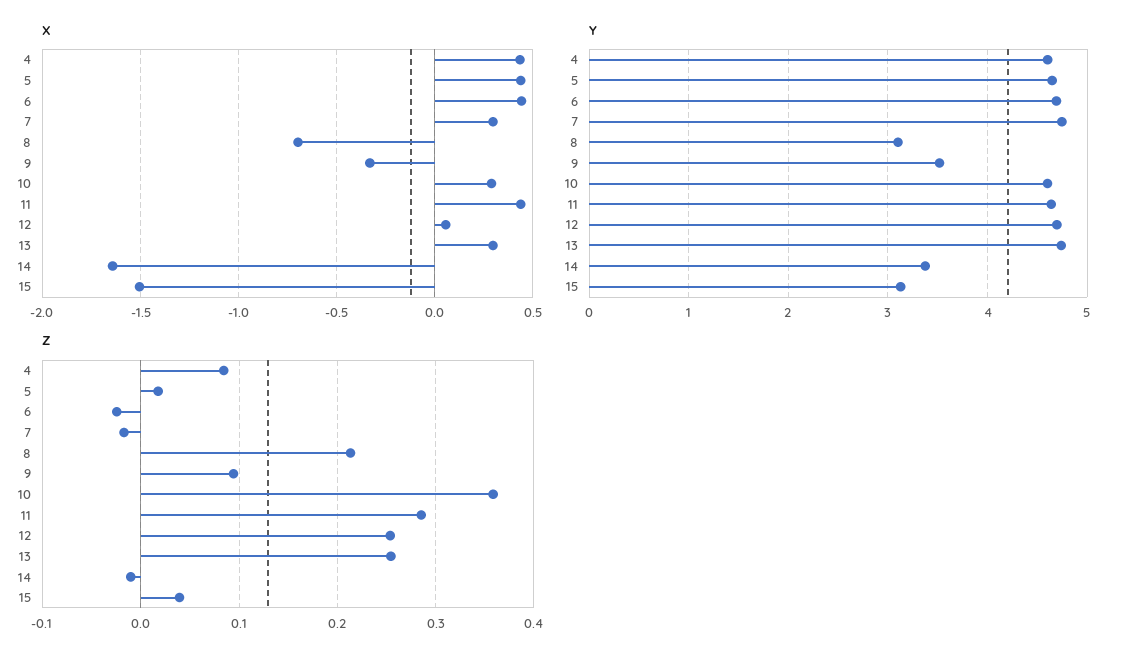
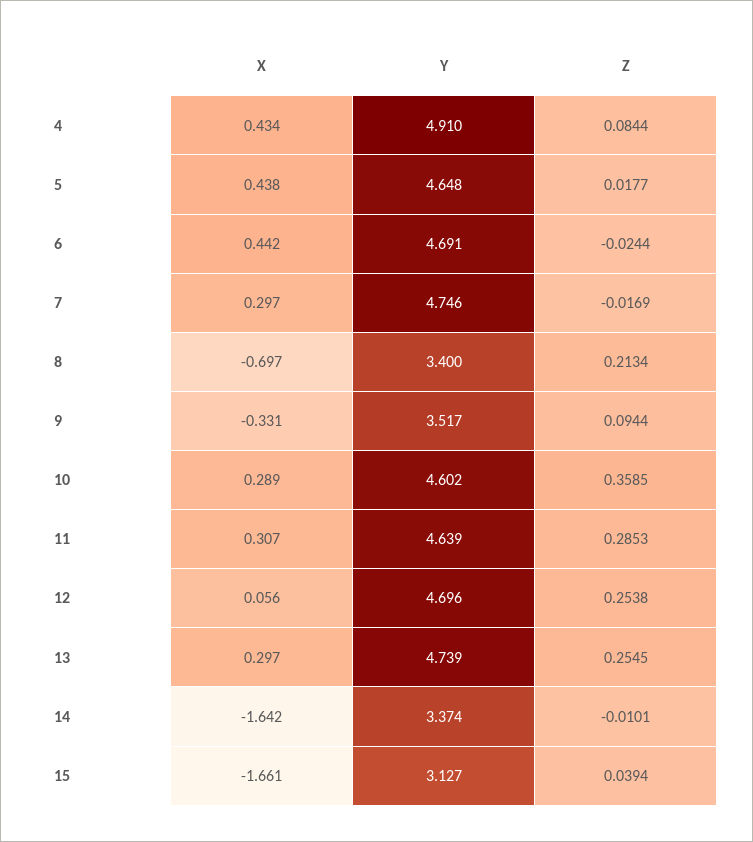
  {
    "X": {
      "4": 0.434,
      "5": 0.438,
      "6": 0.442,
      "7": 0.297,
      "8": -0.697,
      "9": -0.331,
      "10": 0.289,
-     "11": 0.45,
+     "11": 0.307,
      "12": 0.056,
      "13": 0.297,
      "14": -1.642,
-     "15": -1.5
+     "15": -1.661
    },
    "Y": {
-     "4": 4.6,
+     "4": 4.91,
      "5": 4.648,
      "6": 4.691,
      "7": 4.746,
-     "8": 3.1,
+     "8": 3.4,
      "9": 3.517,
      "10": 4.602,
      "11": 4.639,
      "12": 4.696,
      "13": 4.739,
      "14": 3.374,
      "15": 3.127
    },
    "Z": {
      "4": 0.0844,
      "5": 0.0177,
      "6": -0.0244,
      "7": -0.0169,
      "8": 0.2134,
      "9": 0.0944,
      "10": 0.3585,
      "11": 0.2853,
      "12": 0.2538,
      "13": 0.2545,
      "14": -0.0101,
      "15": 0.0394
    }
  }

